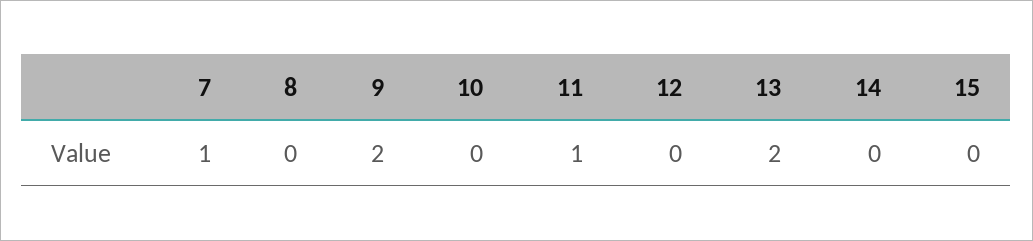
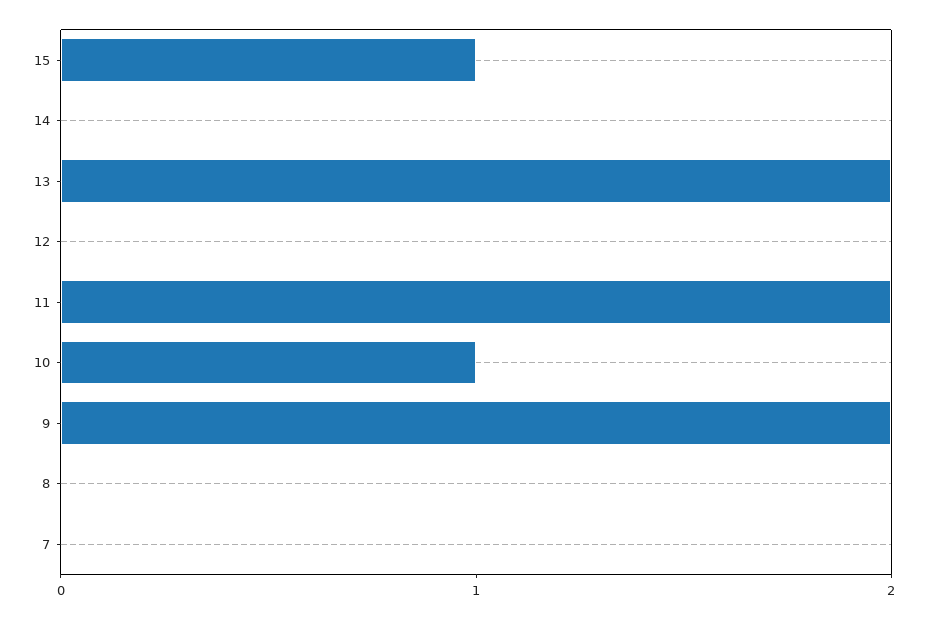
  {
-   "7": 1,
+   "7": 0,
    "8": 0,
    "9": 2,
-   "10": 0,
+   "10": 1,
-   "11": 1,
+   "11": 2,
    "12": 0,
    "13": 2,
    "14": 0,
-   "15": 0
+   "15": 1
  }

